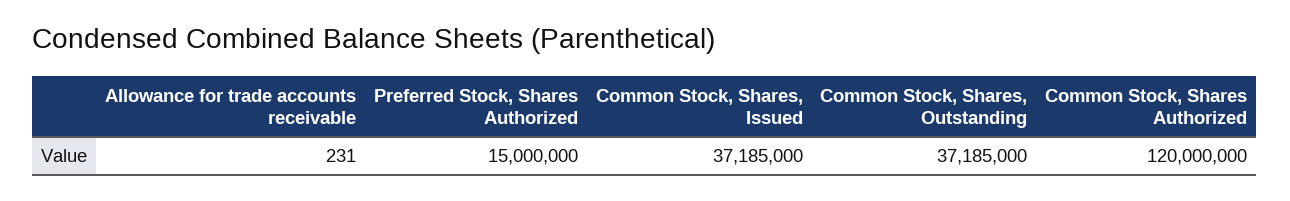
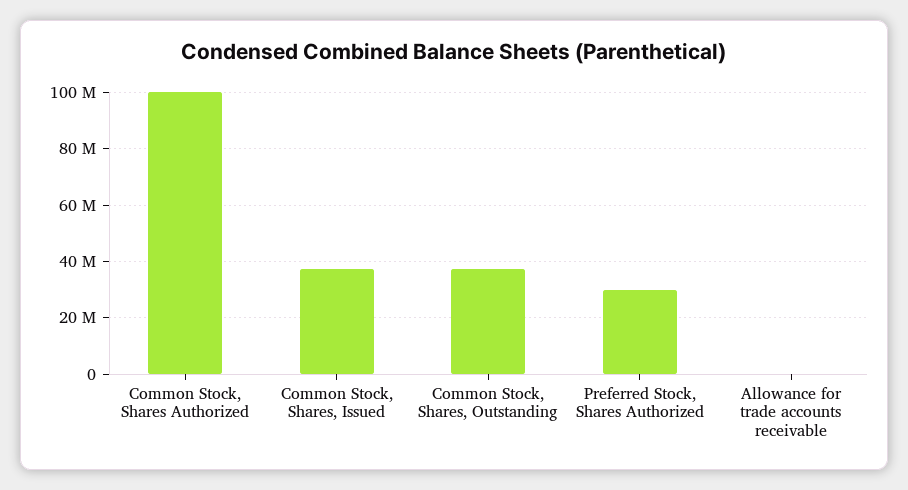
  {
    "Allowance for trade accounts receivable": 231,
-   "Preferred Stock, Shares Authorized": 15000000,
+   "Preferred Stock, Shares Authorized": 30000000,
    "Common Stock, Shares, Issued": 37185000,
    "Common Stock, Shares, Outstanding": 37185000,
-   "Common Stock, Shares Authorized": 120000000
+   "Common Stock, Shares Authorized": 100000000
  }

